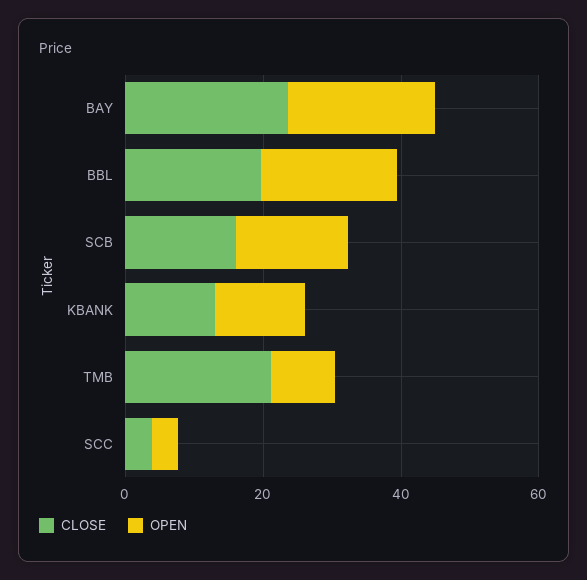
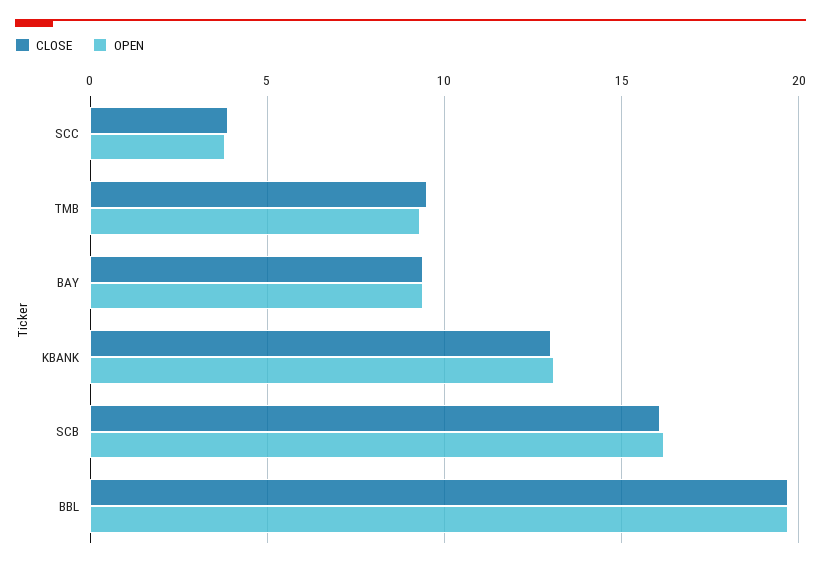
  {
    "CLOSE": {
-     "BAY": 25,
+     "BAY": 9.5,
      "BBL": 19.5,
      "SCB": 16,
      "KBANK": 13,
-     "TMB": 20,
+     "TMB": 9.5,
      "SCC": 4
    },
    "OPEN": {
-     "BAY": 20,
+     "BAY": 9.5,
      "BBL": 19.5,
      "SCB": 16,
      "KBANK": 13,
      "TMB": 9.5,
      "SCC": 4
    }
  }

